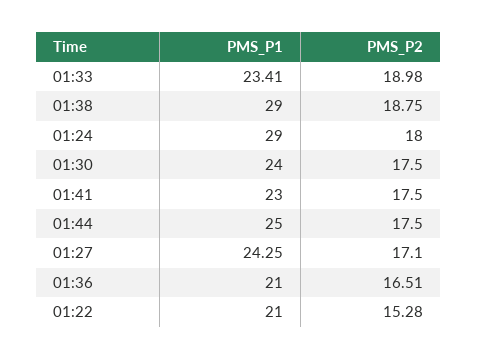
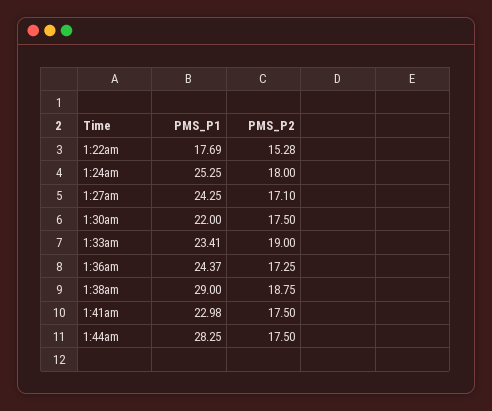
  {
    "PMS_P1": {
      "01:33": 23.41,
      "01:38": 29,
-     "01:24": 29,
+     "01:24": 25.25,
-     "01:30": 24,
+     "01:30": 22,
-     "01:41": 23,
+     "01:41": 22.98,
-     "01:44": 25,
+     "01:44": 28.25,
      "01:27": 24.25,
-     "01:36": 21,
+     "01:36": 24.37,
-     "01:22": 21
+     "01:22": 17.69
    },
    "PMS_P2": {
-     "01:33": 18.98,
+     "01:33": 19,
      "01:38": 18.75,
      "01:24": 18,
      "01:30": 17.5,
      "01:41": 17.5,
      "01:44": 17.5,
      "01:27": 17.1,
-     "01:36": 16.51,
+     "01:36": 17.25,
      "01:22": 15.28
    }
  }

